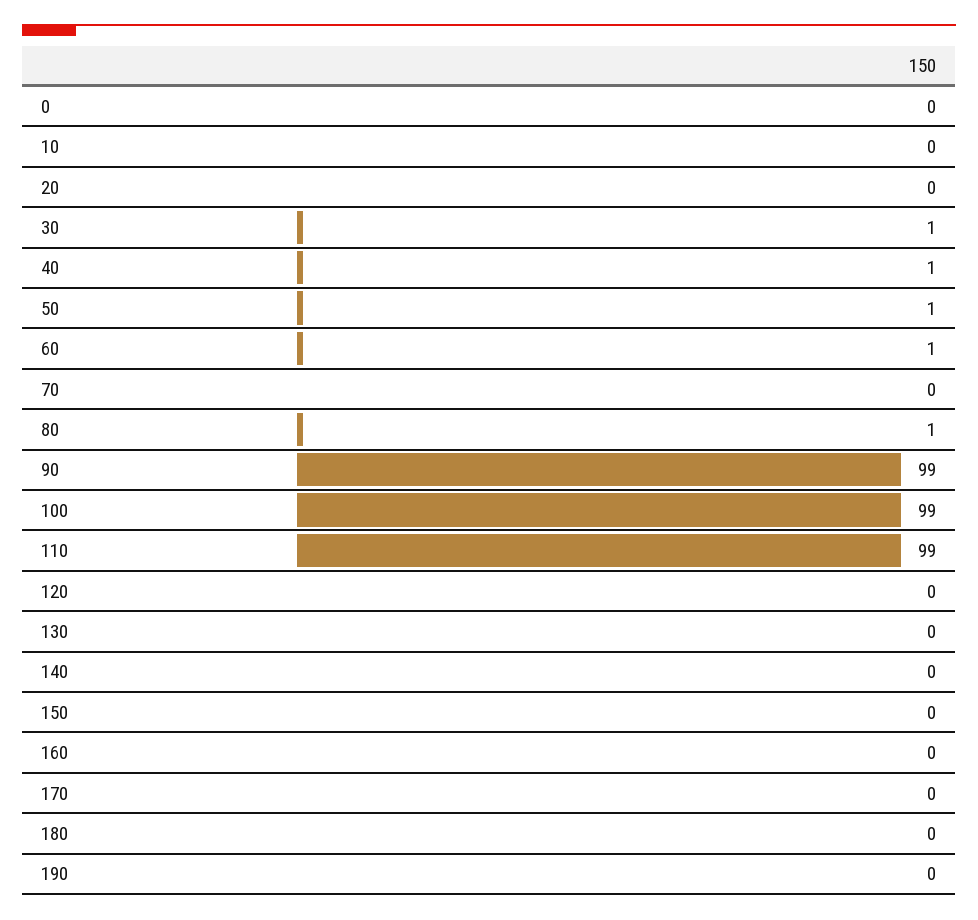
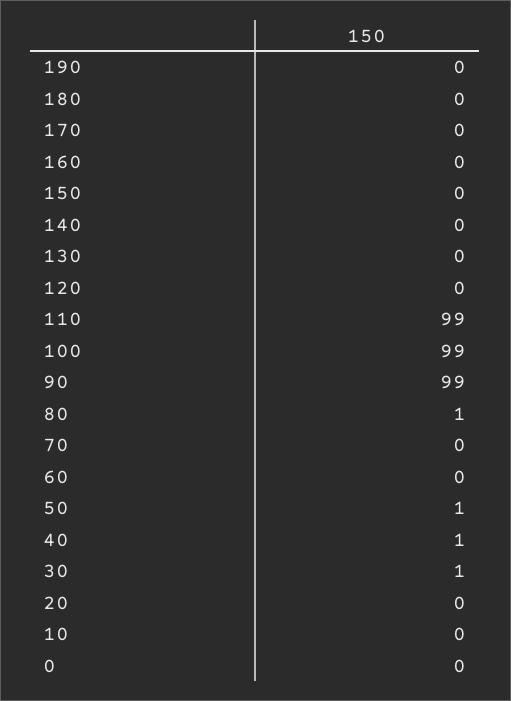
  {
    "0": 0,
    "10": 0,
    "20": 0,
    "30": 1,
    "40": 1,
    "50": 1,
-   "60": 1,
+   "60": 0,
    "70": 0,
    "80": 1,
    "90": 99,
    "100": 99,
    "110": 99,
    "120": 0,
    "130": 0,
    "140": 0,
    "150": 0,
    "160": 0,
    "170": 0,
    "180": 0,
    "190": 0
  }

